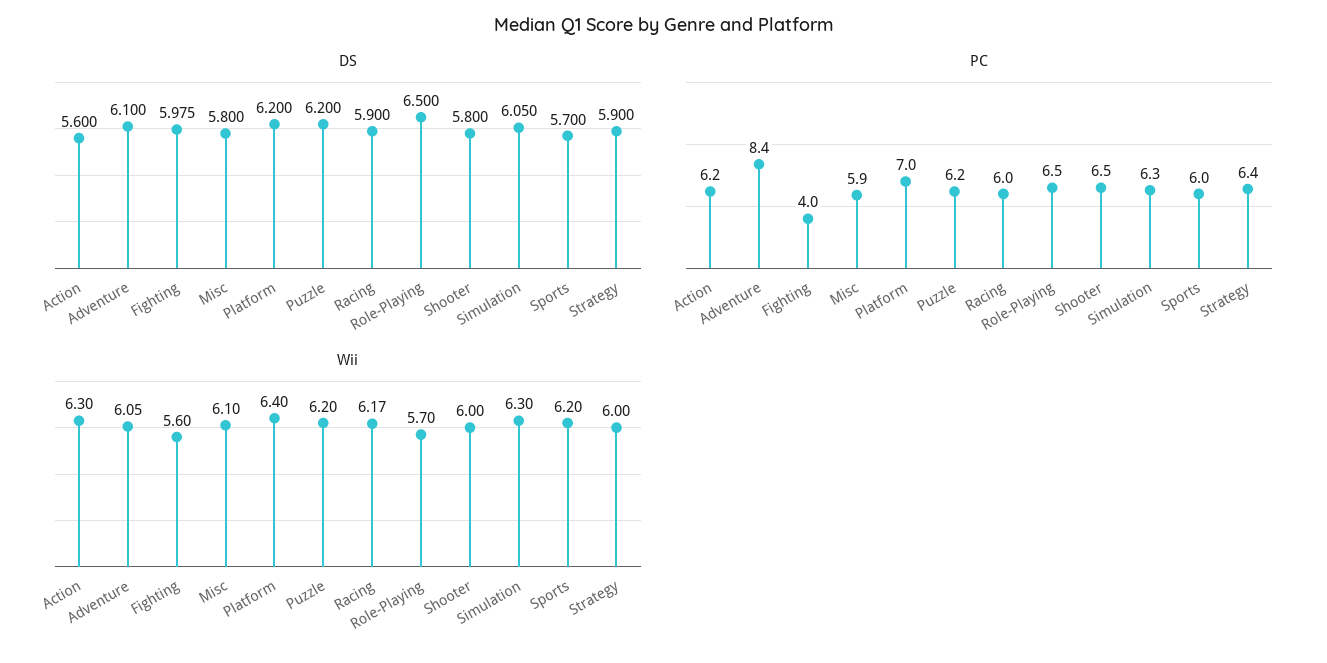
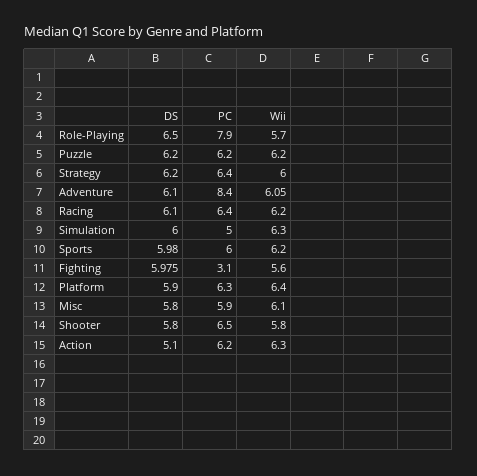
  {
    "DS": {
-     "Action": 5.6,
+     "Action": 5.1,
      "Adventure": 6.1,
      "Fighting": 5.975,
      "Misc": 5.8,
-     "Platform": 6.2,
+     "Platform": 5.9,
      "Puzzle": 6.2,
-     "Racing": 5.9,
+     "Racing": 6.1,
      "Role-Playing": 6.5,
      "Shooter": 5.8,
-     "Simulation": 6.05,
+     "Simulation": 6,
-     "Sports": 5.7,
+     "Sports": 5.98,
-     "Strategy": 5.9
+     "Strategy": 6.2
    },
    "PC": {
      "Action": 6.2,
      "Adventure": 8.4,
-     "Fighting": 4,
+     "Fighting": 3.1,
      "Misc": 5.9,
-     "Platform": 7,
+     "Platform": 6.3,
      "Puzzle": 6.2,
-     "Racing": 6,
+     "Racing": 6.4,
-     "Role-Playing": 6.5,
+     "Role-Playing": 7.9,
      "Shooter": 6.5,
-     "Simulation": 6.3,
+     "Simulation": 5,
      "Sports": 6,
      "Strategy": 6.4
    },
    "Wii": {
      "Action": 6.3,
      "Adventure": 6.05,
      "Fighting": 5.6,
      "Misc": 6.1,
      "Platform": 6.4,
      "Puzzle": 6.2,
-     "Racing": 6.17,
+     "Racing": 6.2,
      "Role-Playing": 5.7,
-     "Shooter": 6,
+     "Shooter": 5.8,
      "Simulation": 6.3,
      "Sports": 6.2,
      "Strategy": 6
    }
  }

